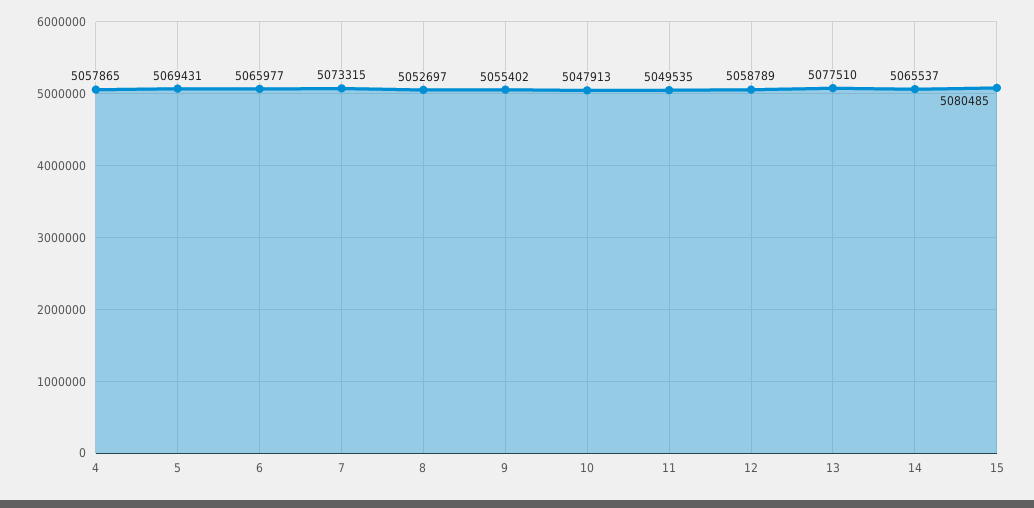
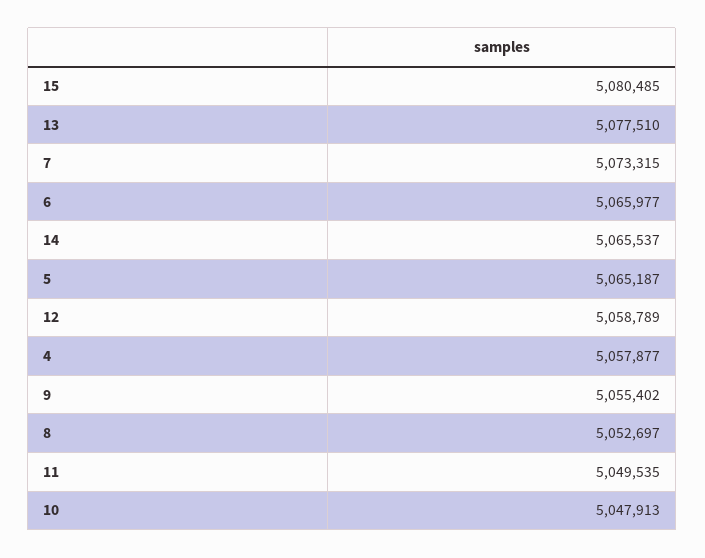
  {
-   "4": 5057865,
+   "4": 5057877,
-   "5": 5069431,
+   "5": 5065187,
    "6": 5065977,
    "7": 5073315,
    "8": 5052697,
    "9": 5055402,
    "10": 5047913,
    "11": 5049535,
    "12": 5058789,
    "13": 5077510,
    "14": 5065537,
    "15": 5080485
  }

